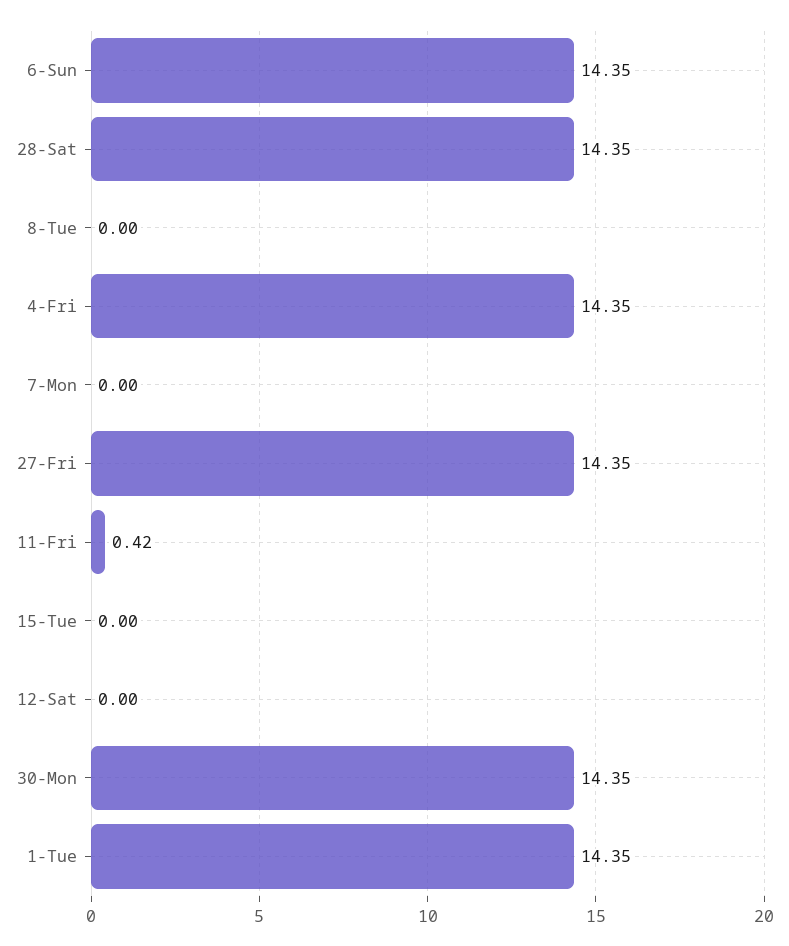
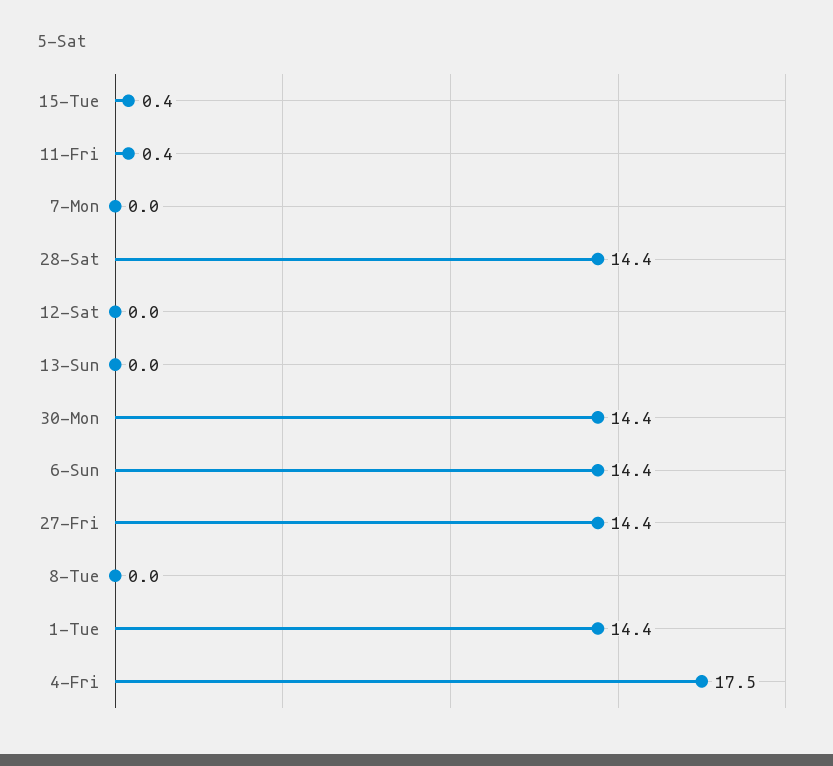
  {
    "6-Sun": 14.35,
    "28-Sat": 14.35,
    "8-Tue": 0,
-   "4-Fri": 14.35,
+   "4-Fri": 17.5,
    "7-Mon": 0,
    "27-Fri": 14.35,
    "11-Fri": 0.42,
-   "15-Tue": 0,
+   "15-Tue": 0.4,
    "12-Sat": 0,
    "30-Mon": 14.35,
-   "1-Tue": 14.35
+   "1-Tue": 14.35,
+   "13-Sun": 0
  }

